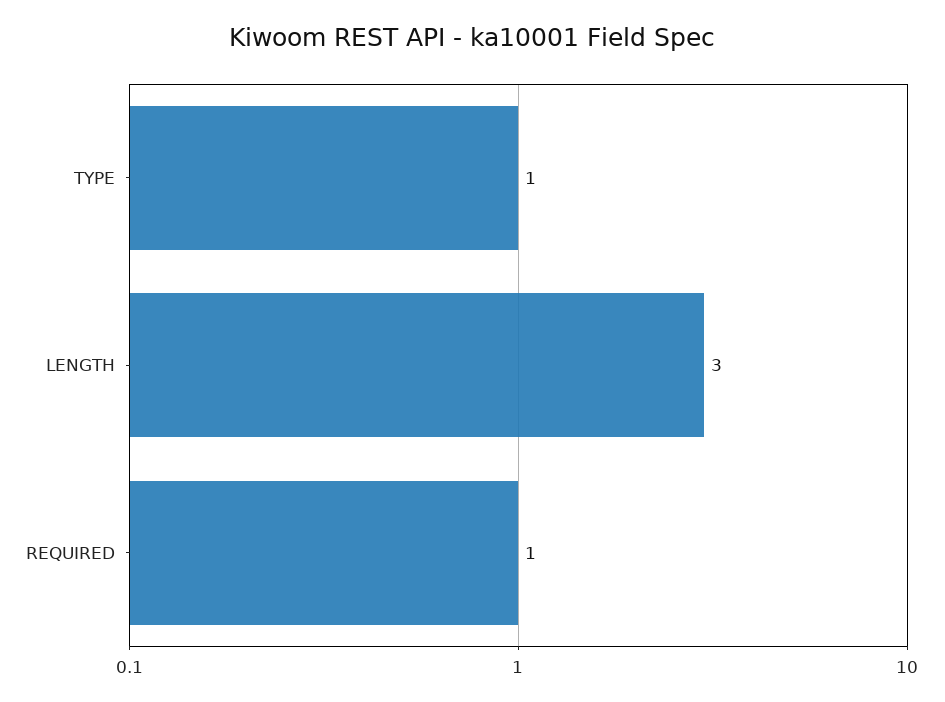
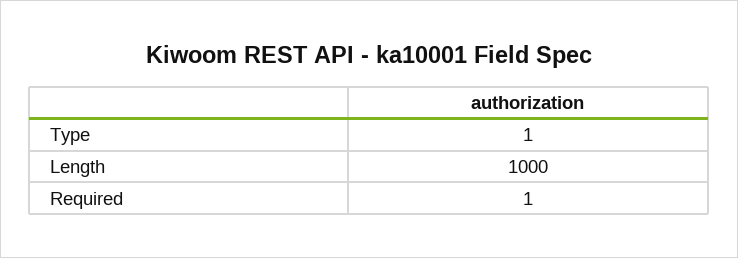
  {
    "TYPE": 1,
-   "LENGTH": 3,
+   "LENGTH": 1000,
    "REQUIRED": 1
  }

